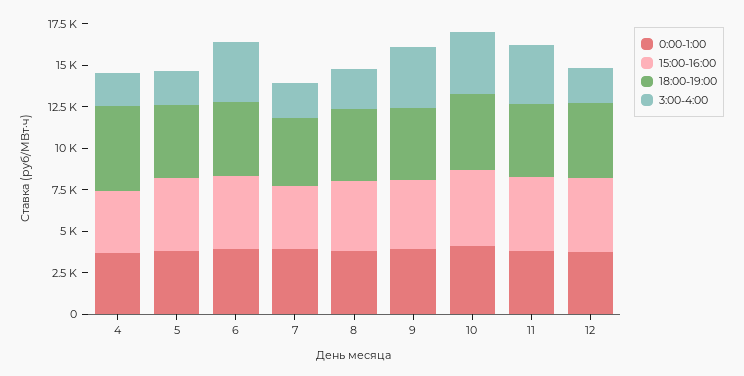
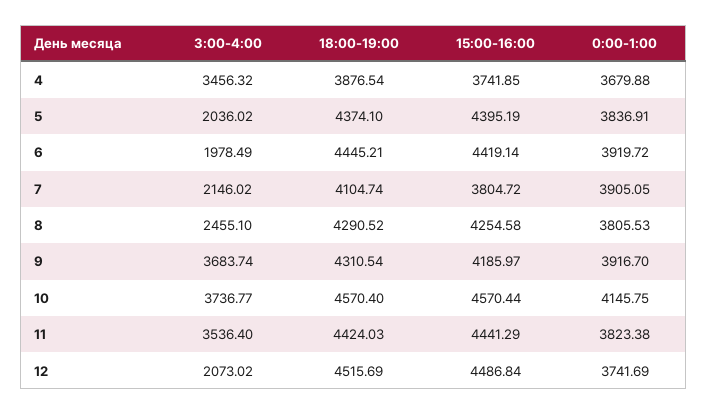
  {
    "0:00-1:00": {
      "4": 3679.88,
      "5": 3836.91,
      "6": 3919.72,
      "7": 3905.05,
      "8": 3805.53,
      "9": 3916.7,
      "10": 4145.75,
      "11": 3823.38,
      "12": 3741.69
    },
    "15:00-16:00": {
      "4": 3741.85,
      "5": 4395.19,
      "6": 4419.14,
      "7": 3804.72,
      "8": 4254.58,
      "9": 4185.97,
      "10": 4570.44,
      "11": 4441.29,
      "12": 4486.84
    },
    "18:00-19:00": {
-     "4": 5000,
+     "4": 3876.54,
      "5": 4374.1,
      "6": 4445.21,
      "7": 4104.74,
      "8": 4290.52,
      "9": 4310.54,
      "10": 4570.4,
      "11": 4424.03,
      "12": 4515.69
    },
    "3:00-4:00": {
-     "4": 2000,
+     "4": 3456.32,
      "5": 2036.02,
-     "6": 3500,
+     "6": 1978.49,
      "7": 2146.02,
      "8": 2455.1,
      "9": 3683.74,
      "10": 3736.77,
      "11": 3536.4,
      "12": 2073.02
    }
  }

